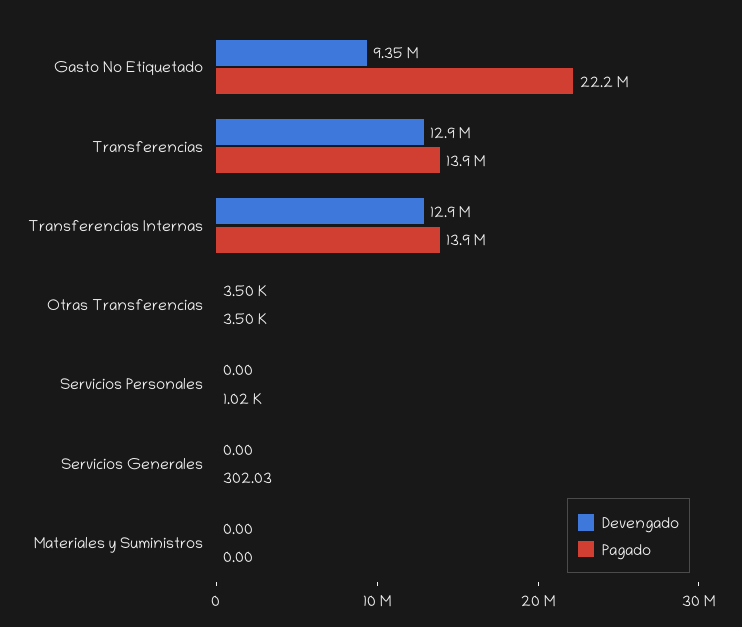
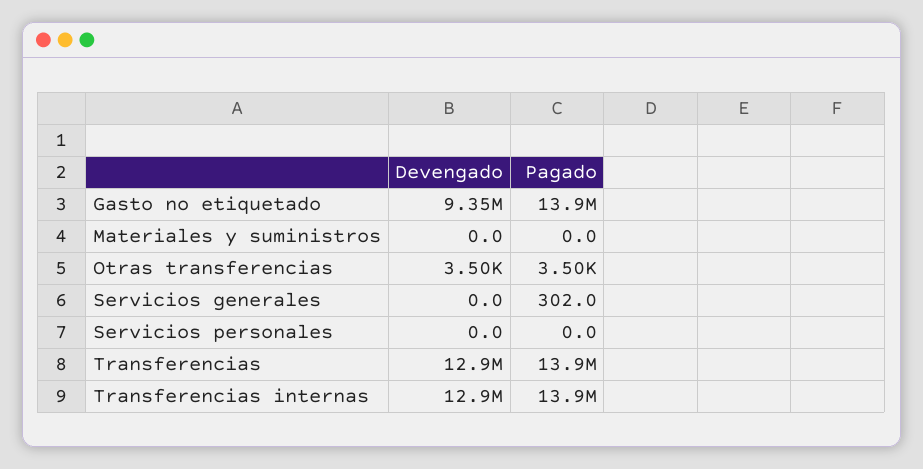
  {
    "Devengado": {
      "Gasto No Etiquetado": 9350000,
      "Transferencias": 12900000,
      "Transferencias Internas": 12900000,
      "Otras Transferencias": 3500,
      "Servicios Personales": 0,
      "Servicios Generales": 0,
      "Materiales y Suministros": 0
    },
    "Pagado": {
-     "Gasto No Etiquetado": 22200000,
+     "Gasto No Etiquetado": 13900000,
      "Transferencias": 13900000,
      "Transferencias Internas": 13900000,
      "Otras Transferencias": 3500,
-     "Servicios Personales": 1020,
+     "Servicios Personales": 0,
      "Servicios Generales": 302.03,
      "Materiales y Suministros": 0
    }
  }

